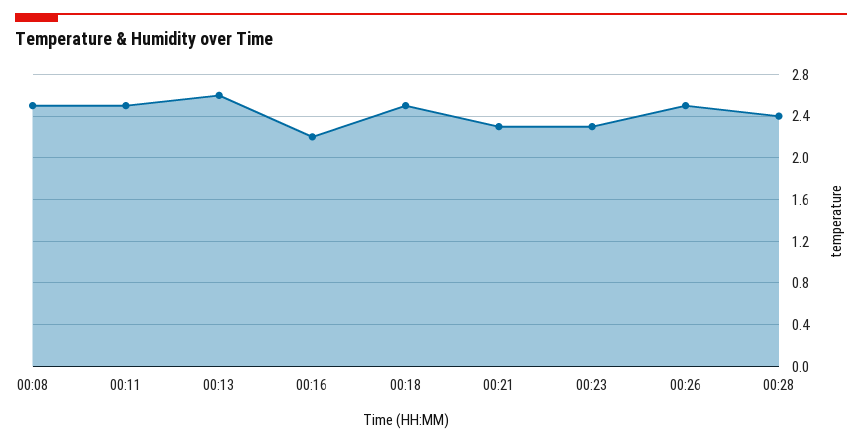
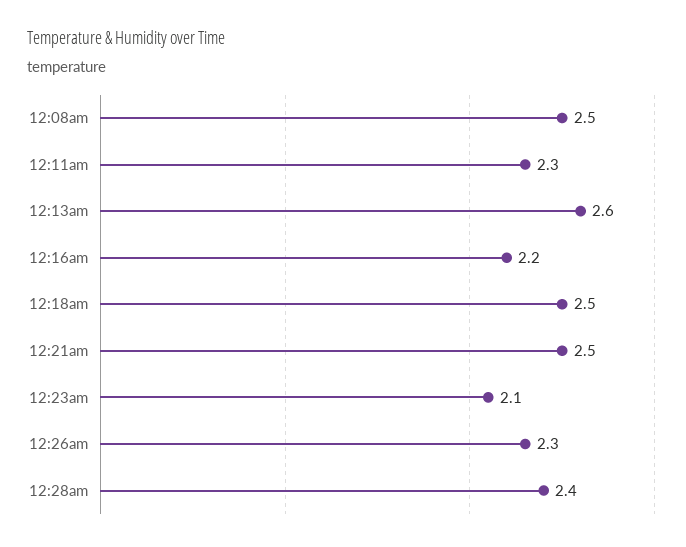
  {
    "00:08": 2.5,
-   "00:11": 2.5,
+   "00:11": 2.3,
    "00:13": 2.6,
    "00:16": 2.2,
    "00:18": 2.5,
-   "00:21": 2.3,
+   "00:21": 2.5,
-   "00:23": 2.3,
+   "00:23": 2.1,
-   "00:26": 2.5,
+   "00:26": 2.3,
    "00:28": 2.4
  }

